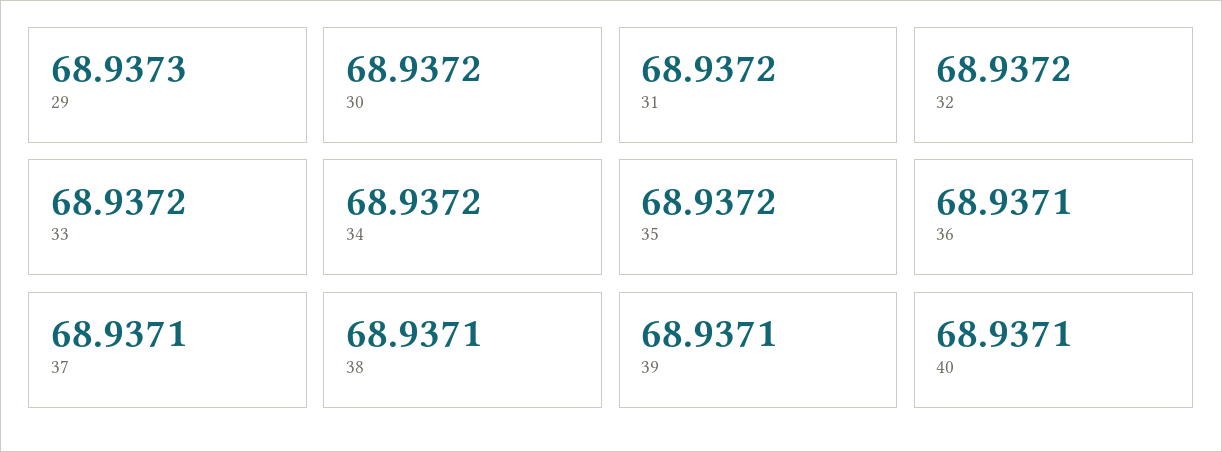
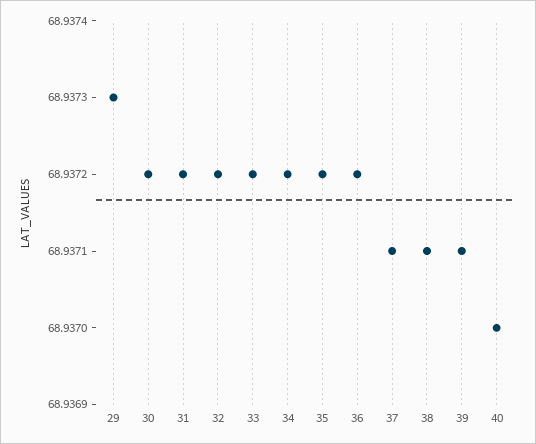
  {
    "29": 68.9373,
    "30": 68.9372,
    "31": 68.9372,
    "32": 68.9372,
    "33": 68.9372,
    "34": 68.9372,
    "35": 68.9372,
-   "36": 68.9371,
+   "36": 68.9372,
    "37": 68.9371,
    "38": 68.9371,
    "39": 68.9371,
-   "40": 68.9371
+   "40": 68.937
  }

